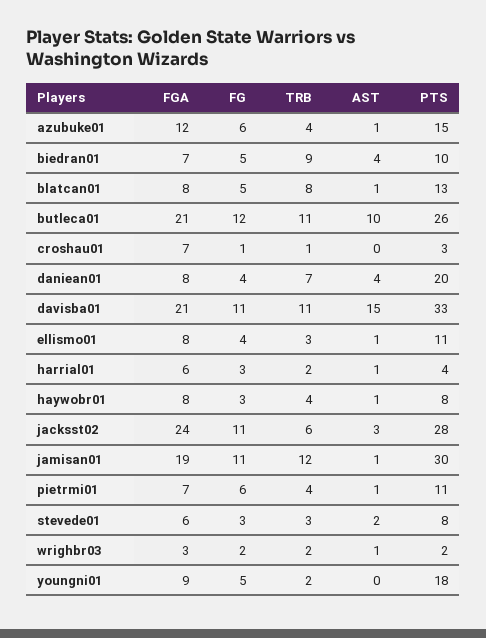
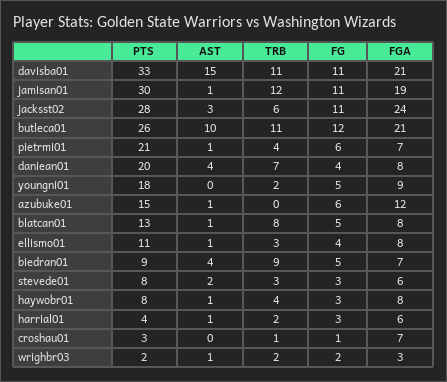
  {
    "FGA": {
      "azubuke01": 12,
      "biedran01": 7,
      "blatcan01": 8,
      "butleca01": 21,
      "croshau01": 7,
      "daniean01": 8,
      "davisba01": 21,
      "ellismo01": 8,
      "harrial01": 6,
      "haywobr01": 8,
      "jacksst02": 24,
      "jamisan01": 19,
      "pietrmi01": 7,
      "stevede01": 6,
      "wrighbr03": 3,
      "youngni01": 9
    },
    "FG": {
      "azubuke01": 6,
      "biedran01": 5,
      "blatcan01": 5,
      "butleca01": 12,
      "croshau01": 1,
      "daniean01": 4,
      "davisba01": 11,
      "ellismo01": 4,
      "harrial01": 3,
      "haywobr01": 3,
      "jacksst02": 11,
      "jamisan01": 11,
      "pietrmi01": 6,
      "stevede01": 3,
      "wrighbr03": 2,
      "youngni01": 5
    },
    "TRB": {
-     "azubuke01": 4,
+     "azubuke01": 0,
      "biedran01": 9,
      "blatcan01": 8,
      "butleca01": 11,
      "croshau01": 1,
      "daniean01": 7,
      "davisba01": 11,
      "ellismo01": 3,
      "harrial01": 2,
      "haywobr01": 4,
      "jacksst02": 6,
      "jamisan01": 12,
      "pietrmi01": 4,
      "stevede01": 3,
      "wrighbr03": 2,
      "youngni01": 2
    },
    "AST": {
      "azubuke01": 1,
      "biedran01": 4,
      "blatcan01": 1,
      "butleca01": 10,
      "croshau01": 0,
      "daniean01": 4,
      "davisba01": 15,
      "ellismo01": 1,
      "harrial01": 1,
      "haywobr01": 1,
      "jacksst02": 3,
      "jamisan01": 1,
      "pietrmi01": 1,
      "stevede01": 2,
      "wrighbr03": 1,
      "youngni01": 0
    },
    "PTS": {
      "azubuke01": 15,
-     "biedran01": 10,
+     "biedran01": 9,
      "blatcan01": 13,
      "butleca01": 26,
      "croshau01": 3,
      "daniean01": 20,
      "davisba01": 33,
      "ellismo01": 11,
      "harrial01": 4,
      "haywobr01": 8,
      "jacksst02": 28,
      "jamisan01": 30,
-     "pietrmi01": 11,
+     "pietrmi01": 21,
      "stevede01": 8,
      "wrighbr03": 2,
      "youngni01": 18
    }
  }

